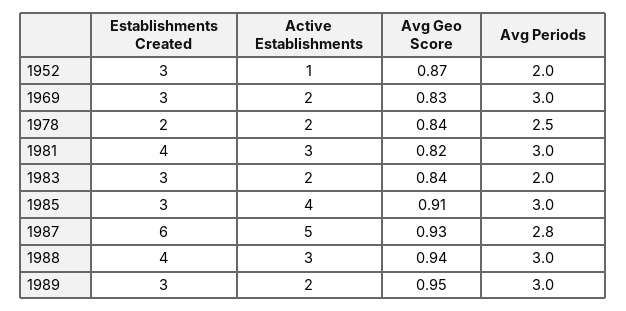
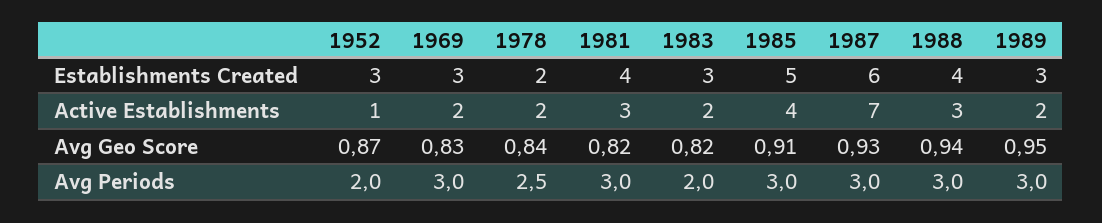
  {
    "Establishments Created": {
      "1952": 3,
      "1969": 3,
      "1978": 2,
      "1981": 4,
      "1983": 3,
-     "1985": 3,
+     "1985": 5,
      "1987": 6,
      "1988": 4,
      "1989": 3
    },
    "Active Establishments": {
      "1952": 1,
      "1969": 2,
      "1978": 2,
      "1981": 3,
      "1983": 2,
      "1985": 4,
-     "1987": 5,
+     "1987": 7,
      "1988": 3,
      "1989": 2
    },
    "Avg Geo Score": {
      "1952": 0.87,
      "1969": 0.83,
      "1978": 0.84,
      "1981": 0.82,
-     "1983": 0.84,
+     "1983": 0.82,
      "1985": 0.91,
      "1987": 0.93,
      "1988": 0.94,
      "1989": 0.95
    },
    "Avg Periods": {
      "1952": 2,
      "1969": 3,
      "1978": 2.5,
      "1981": 3,
      "1983": 2,
      "1985": 3,
-     "1987": 2.8,
+     "1987": 3,
      "1988": 3,
      "1989": 3
    }
  }

